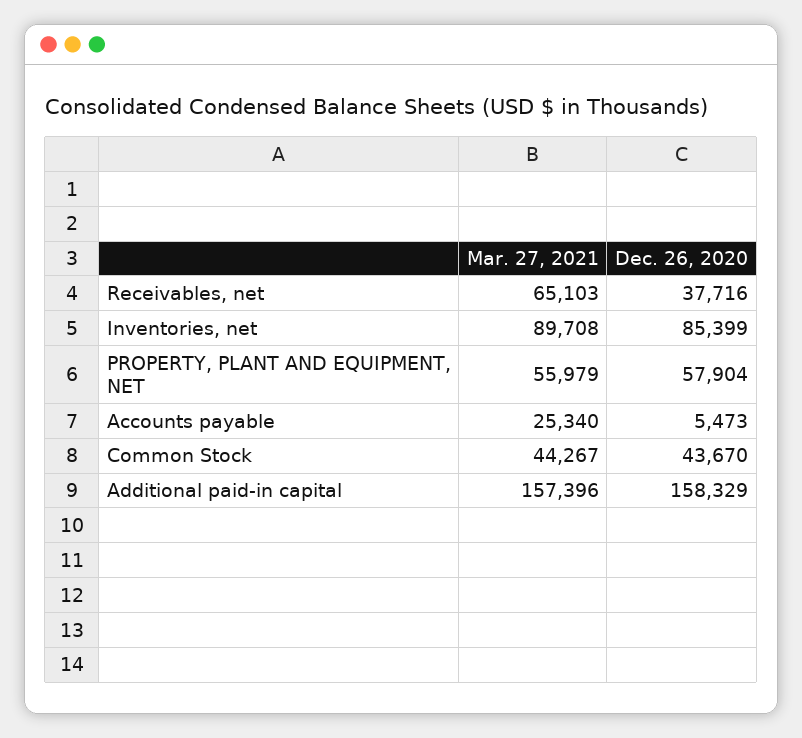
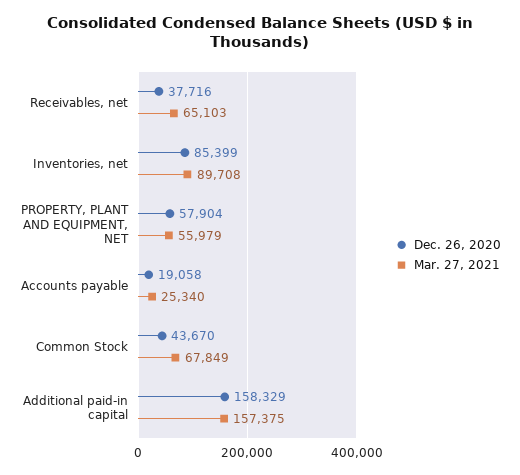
  {
    "Mar. 27, 2021": {
      "Receivables, net": 65103,
      "Inventories, net": 89708,
      "PROPERTY, PLANT AND EQUIPMENT, NET": 55979,
      "Accounts payable": 25340,
-     "Common Stock": 44267,
+     "Common Stock": 67849,
-     "Additional paid-in capital": 157396
+     "Additional paid-in capital": 157375
    },
    "Dec. 26, 2020": {
      "Receivables, net": 37716,
      "Inventories, net": 85399,
      "PROPERTY, PLANT AND EQUIPMENT, NET": 57904,
-     "Accounts payable": 5473,
+     "Accounts payable": 19058,
      "Common Stock": 43670,
      "Additional paid-in capital": 158329
    }
  }

